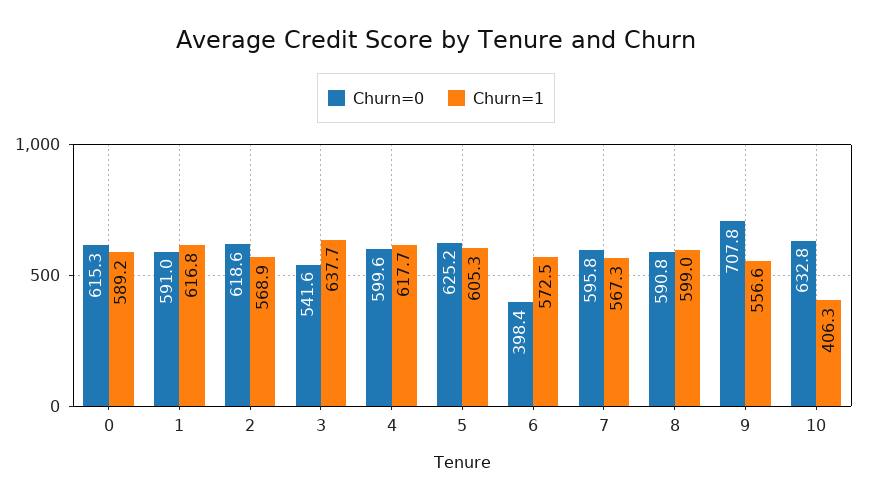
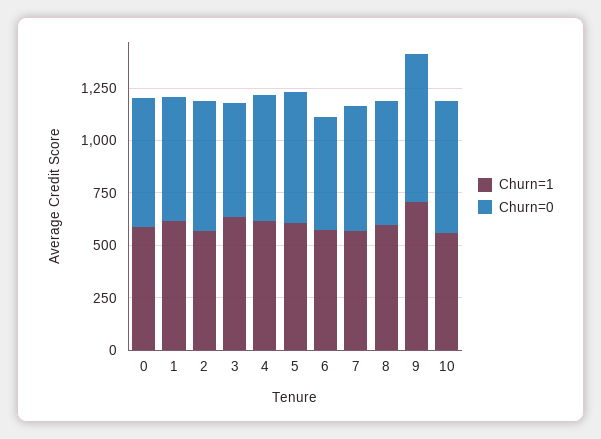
  {
    "Churn=0": {
      "0": 615.3,
      "1": 591,
      "2": 618.6,
      "3": 541.6,
      "4": 599.6,
      "5": 625.2,
-     "6": 398.4,
+     "6": 550,
      "7": 595.8,
      "8": 590.8,
      "9": 707.8,
      "10": 632.8
    },
    "Churn=1": {
      "0": 589.2,
      "1": 616.8,
      "2": 568.9,
      "3": 637.7,
      "4": 617.7,
      "5": 605.3,
      "6": 572.5,
      "7": 567.3,
      "8": 599,
-     "9": 556.6,
+     "9": 700,
-     "10": 406.3
+     "10": 550
    }
  }

